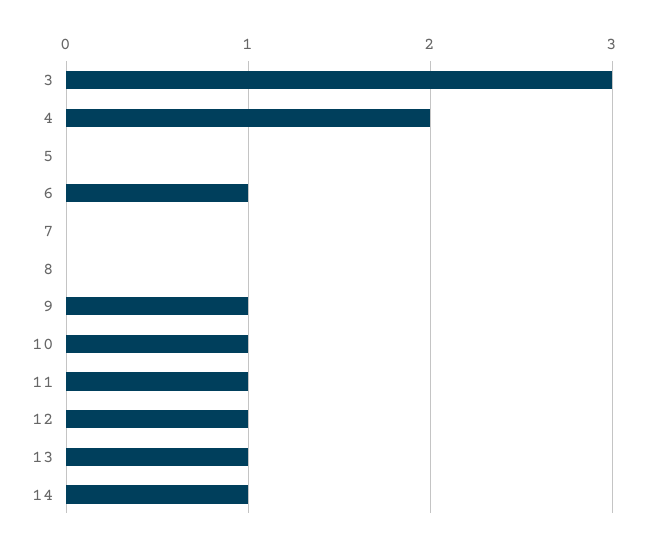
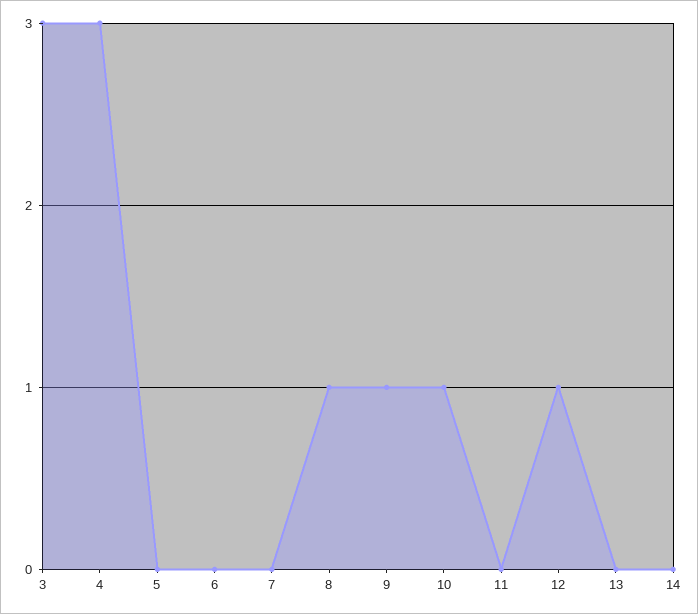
  {
    "3": 3,
-   "4": 2,
+   "4": 3,
    "5": 0,
-   "6": 1,
+   "6": 0,
    "7": 0,
-   "8": 0,
+   "8": 1,
    "9": 1,
    "10": 1,
-   "11": 1,
+   "11": 0,
    "12": 1,
-   "13": 1,
+   "13": 0,
-   "14": 1
+   "14": 0
  }

